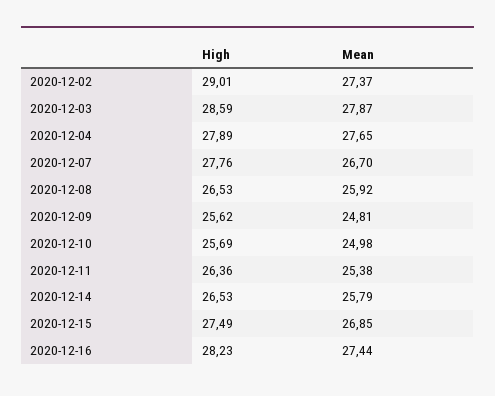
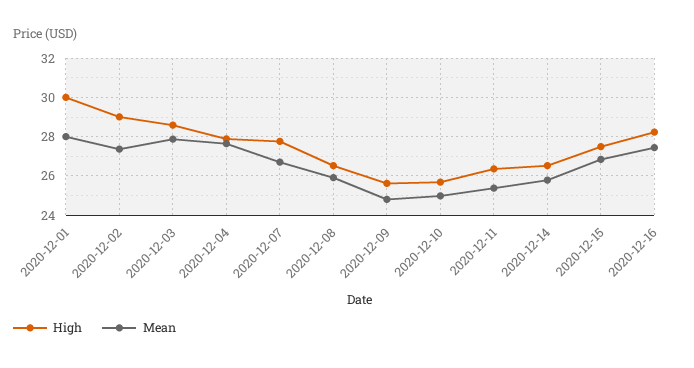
  {
    "High": {
      "2020-12-02": 29.01,
      "2020-12-03": 28.59,
      "2020-12-04": 27.89,
      "2020-12-07": 27.76,
      "2020-12-08": 26.53,
      "2020-12-09": 25.62,
      "2020-12-10": 25.69,
      "2020-12-11": 26.36,
      "2020-12-14": 26.53,
      "2020-12-15": 27.49,
-     "2020-12-16": 28.23
+     "2020-12-16": 28.23,
+     "2020-12-01": 30
    },
    "Mean": {
      "2020-12-02": 27.37,
      "2020-12-03": 27.87,
      "2020-12-04": 27.65,
      "2020-12-07": 26.7,
      "2020-12-08": 25.92,
      "2020-12-09": 24.81,
      "2020-12-10": 24.98,
      "2020-12-11": 25.38,
      "2020-12-14": 25.79,
      "2020-12-15": 26.85,
-     "2020-12-16": 27.44
+     "2020-12-16": 27.44,
+     "2020-12-01": 28
    }
  }

